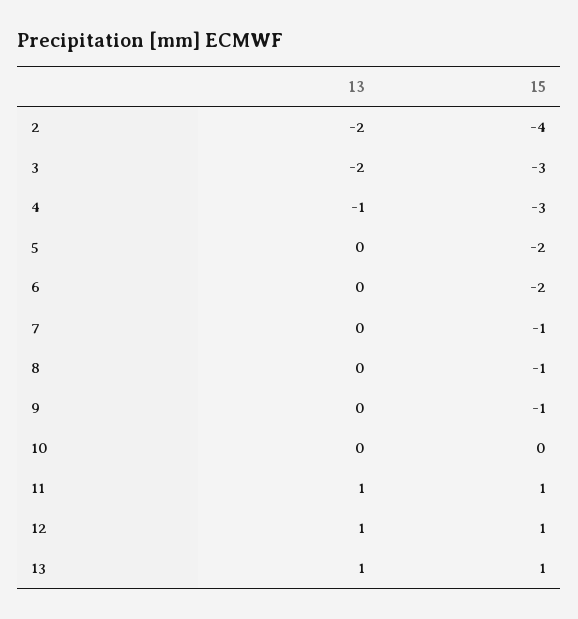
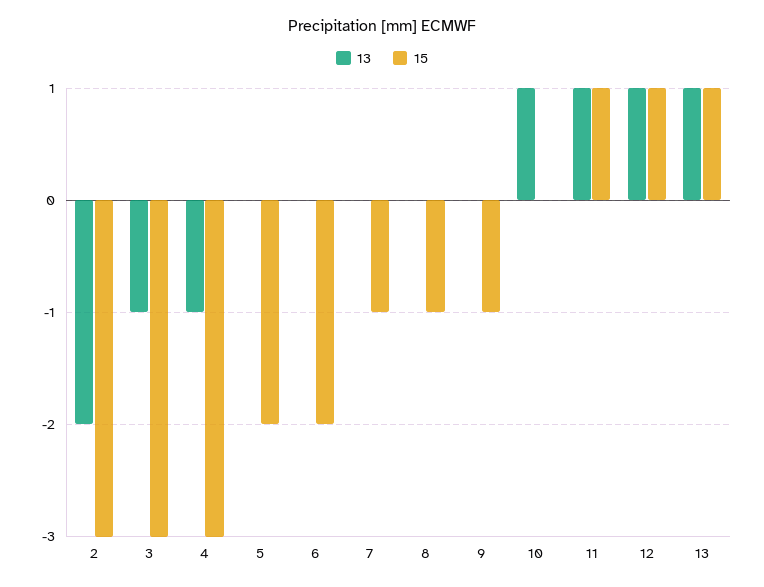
  {
    "13": {
      "2": -2,
-     "3": -2,
+     "3": -1,
      "4": -1,
      "5": 0,
      "6": 0,
      "7": 0,
      "8": 0,
      "9": 0,
-     "10": 0,
+     "10": 1,
      "11": 1,
      "12": 1,
      "13": 1
    },
    "15": {
-     "2": -4,
+     "2": -3,
      "3": -3,
      "4": -3,
      "5": -2,
      "6": -2,
      "7": -1,
      "8": -1,
      "9": -1,
      "10": 0,
      "11": 1,
      "12": 1,
      "13": 1
    }
  }

